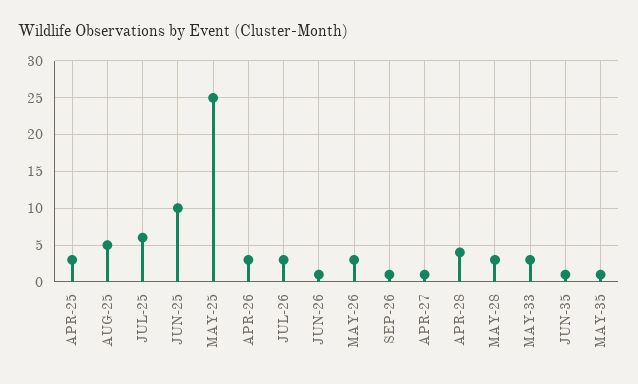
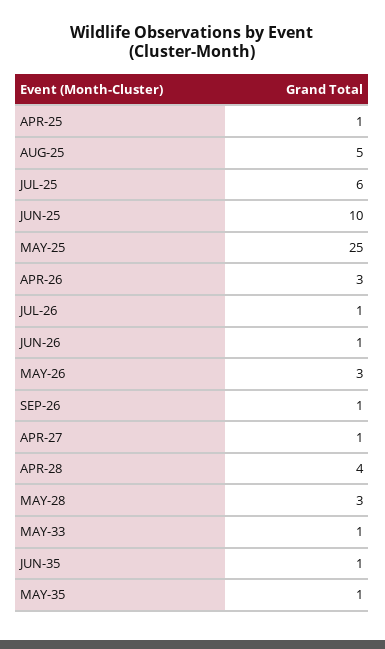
  {
-   "APR-25": 3,
+   "APR-25": 1,
    "AUG-25": 5,
    "JUL-25": 6,
    "JUN-25": 10,
    "MAY-25": 25,
    "APR-26": 3,
-   "JUL-26": 3,
+   "JUL-26": 1,
    "JUN-26": 1,
    "MAY-26": 3,
    "SEP-26": 1,
    "APR-27": 1,
    "APR-28": 4,
    "MAY-28": 3,
-   "MAY-33": 3,
+   "MAY-33": 1,
    "JUN-35": 1,
    "MAY-35": 1
  }

